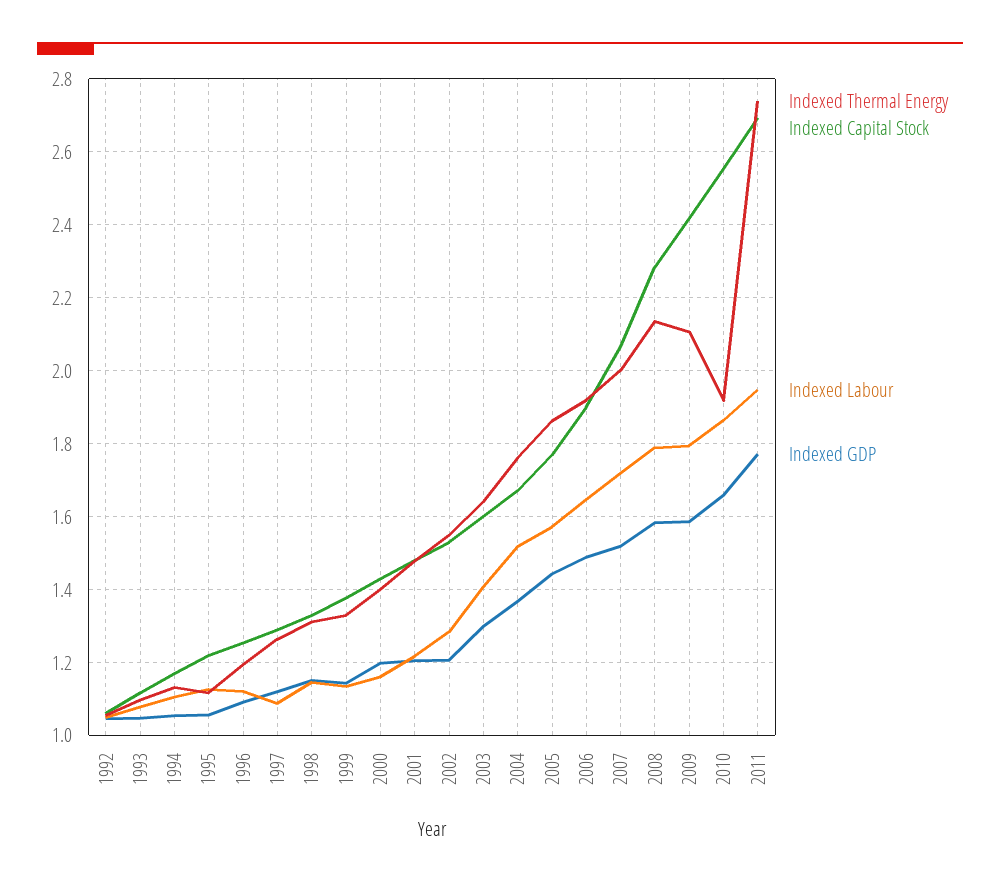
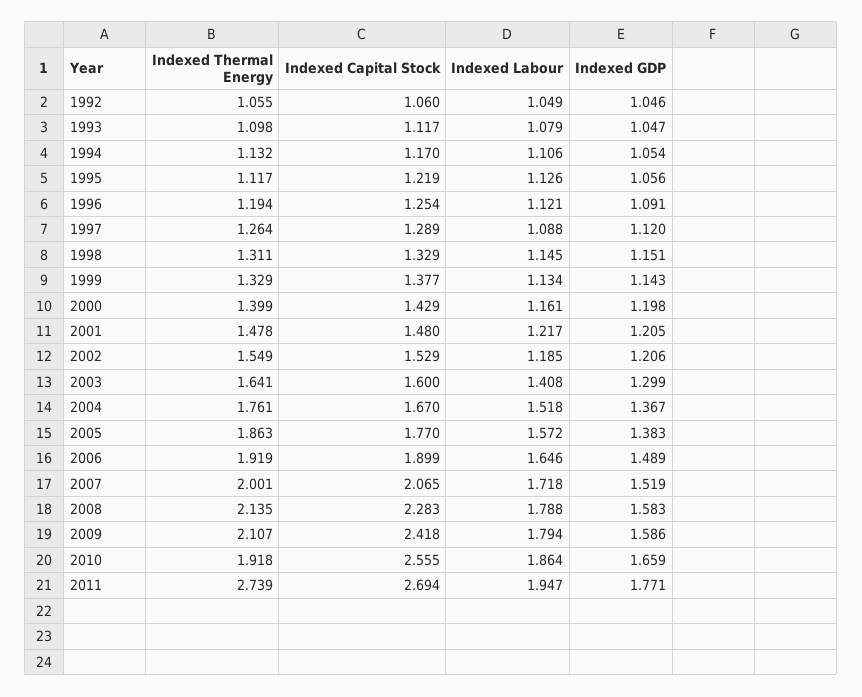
  {
    "Indexed Thermal Energy": {
      "1992": 1.055,
      "1993": 1.098,
      "1994": 1.132,
      "1995": 1.117,
      "1996": 1.194,
      "1997": 1.264,
      "1998": 1.311,
      "1999": 1.329,
      "2000": 1.399,
      "2001": 1.478,
      "2002": 1.549,
      "2003": 1.641,
      "2004": 1.761,
      "2005": 1.863,
      "2006": 1.919,
      "2007": 2.001,
      "2008": 2.135,
      "2009": 2.107,
      "2010": 1.918,
      "2011": 2.739
    },
    "Indexed Capital Stock": {
      "1992": 1.06,
      "1993": 1.117,
      "1994": 1.17,
      "1995": 1.219,
      "1996": 1.254,
      "1997": 1.289,
      "1998": 1.329,
      "1999": 1.377,
      "2000": 1.429,
      "2001": 1.48,
      "2002": 1.529,
      "2003": 1.6,
      "2004": 1.67,
      "2005": 1.77,
      "2006": 1.899,
      "2007": 2.065,
      "2008": 2.283,
      "2009": 2.418,
      "2010": 2.555,
      "2011": 2.694
    },
    "Indexed Labour": {
      "1992": 1.049,
      "1993": 1.079,
      "1994": 1.106,
      "1995": 1.126,
      "1996": 1.121,
      "1997": 1.088,
      "1998": 1.145,
      "1999": 1.134,
      "2000": 1.161,
      "2001": 1.217,
-     "2002": 1.28,
+     "2002": 1.185,
      "2003": 1.408,
      "2004": 1.518,
      "2005": 1.572,
      "2006": 1.646,
      "2007": 1.718,
      "2008": 1.788,
      "2009": 1.794,
      "2010": 1.864,
      "2011": 1.947
    },
    "Indexed GDP": {
      "1992": 1.046,
      "1993": 1.047,
      "1994": 1.054,
      "1995": 1.056,
      "1996": 1.091,
      "1997": 1.12,
      "1998": 1.151,
      "1999": 1.143,
      "2000": 1.198,
      "2001": 1.205,
      "2002": 1.206,
      "2003": 1.299,
      "2004": 1.367,
-     "2005": 1.44,
+     "2005": 1.383,
      "2006": 1.489,
      "2007": 1.519,
      "2008": 1.583,
      "2009": 1.586,
      "2010": 1.659,
      "2011": 1.771
    }
  }

